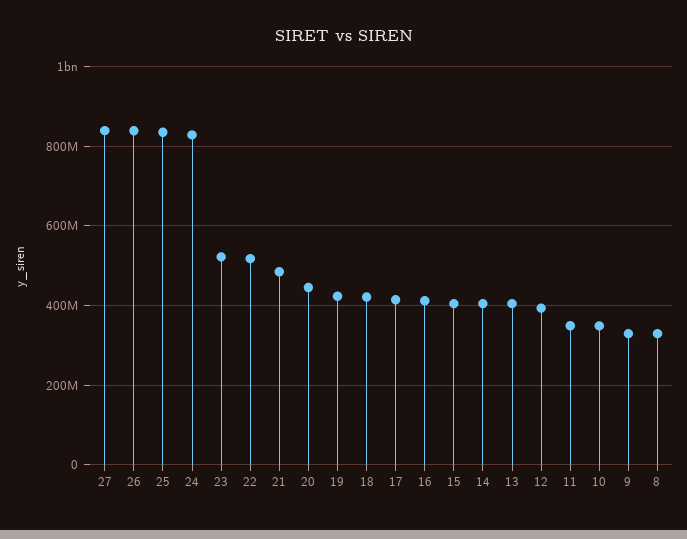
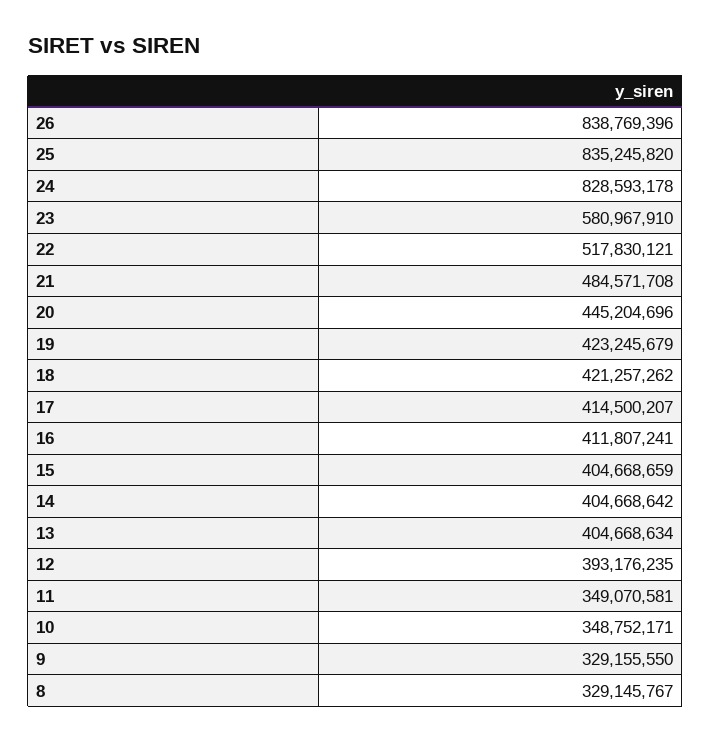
  {
-   "27": 840000000,
    "26": 838769396,
    "25": 835245820,
    "24": 828593178,
-   "23": 520000000,
+   "23": 580967910,
    "22": 517830121,
    "21": 484571708,
    "20": 445204696,
    "19": 423245679,
    "18": 421257262,
    "17": 414500207,
    "16": 411807241,
    "15": 404668659,
    "14": 404668642,
    "13": 404668634,
    "12": 393176235,
    "11": 349070581,
    "10": 348752171,
    "9": 329155550,
    "8": 329145767
  }

